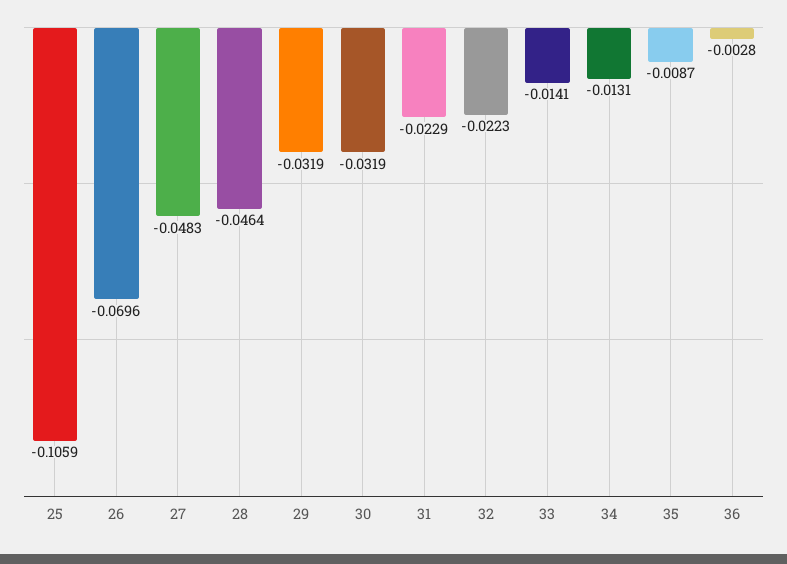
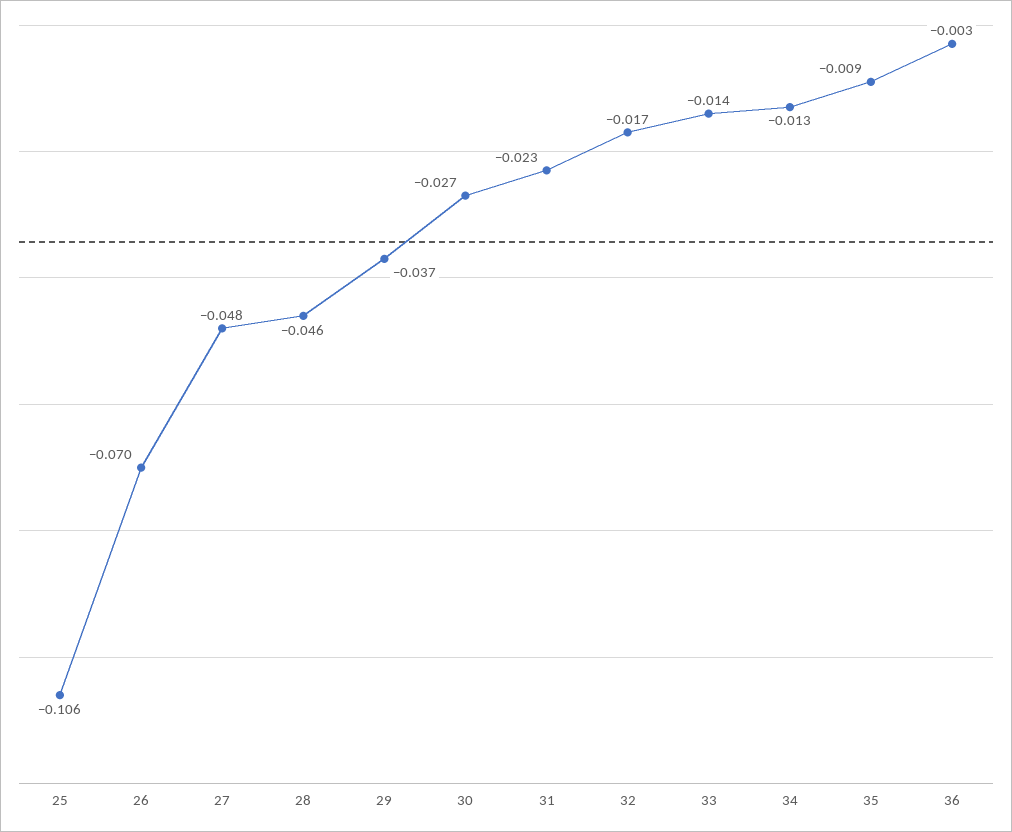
  {
    "25": -0.1059,
    "26": -0.0696,
    "27": -0.0483,
    "28": -0.0464,
-   "29": -0.0319,
+   "29": -0.037,
-   "30": -0.0319,
+   "30": -0.027,
    "31": -0.0229,
-   "32": -0.0223,
+   "32": -0.017,
    "33": -0.0141,
    "34": -0.0131,
    "35": -0.0087,
    "36": -0.0028
  }

